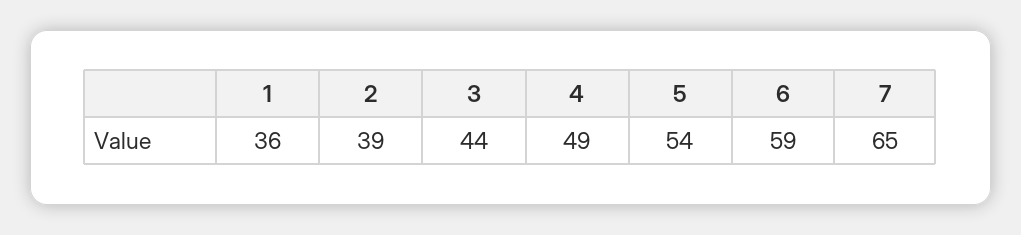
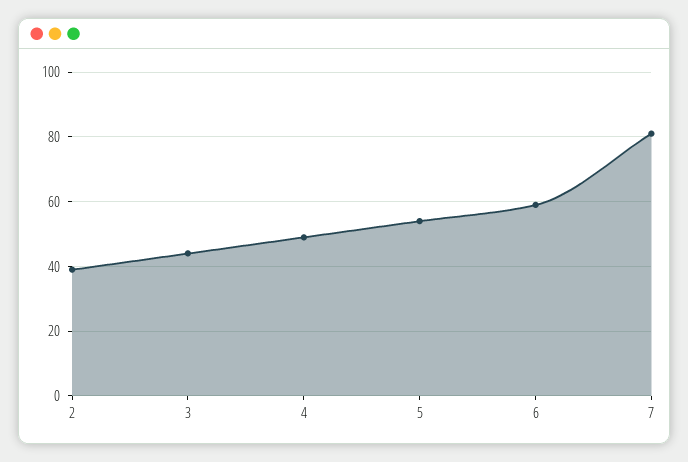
  {
-   "1": 36,
    "2": 39,
    "3": 44,
    "4": 49,
    "5": 54,
    "6": 59,
-   "7": 65
+   "7": 80
  }

